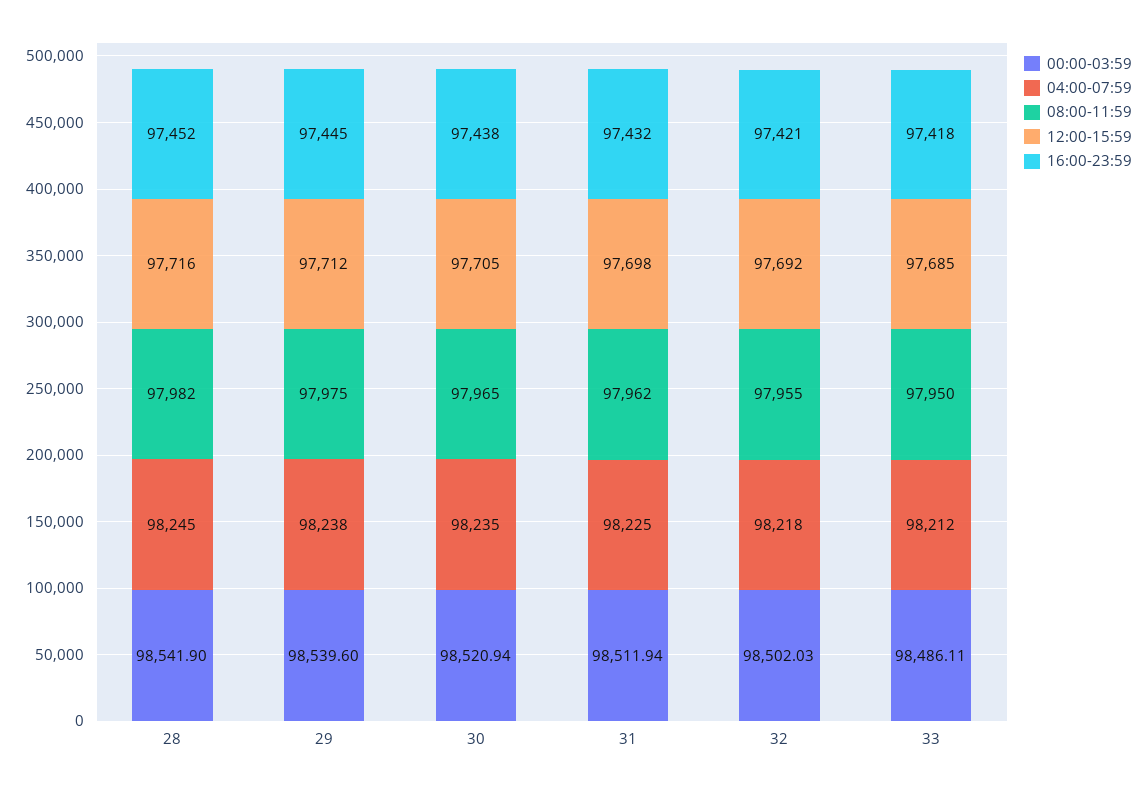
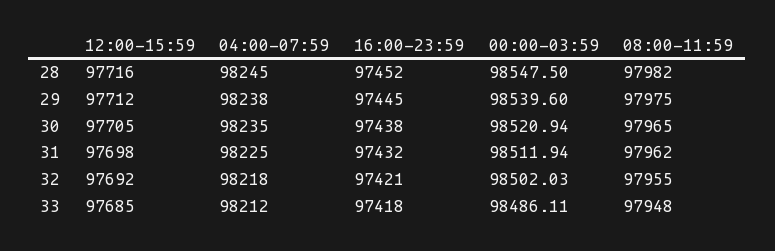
  {
    "00:00-03:59": {
-     "28": 98541.9,
+     "28": 98547.5,
      "29": 98539.6,
      "30": 98520.94,
      "31": 98511.94,
      "32": 98502.03,
      "33": 98486.11
    },
    "04:00-07:59": {
      "28": 98245,
      "29": 98238,
      "30": 98235,
      "31": 98225,
      "32": 98218,
      "33": 98212
    },
    "08:00-11:59": {
      "28": 97982,
      "29": 97975,
      "30": 97965,
      "31": 97962,
      "32": 97955,
-     "33": 97950
+     "33": 97948
    },
    "12:00-15:59": {
      "28": 97716,
      "29": 97712,
      "30": 97705,
      "31": 97698,
      "32": 97692,
      "33": 97685
    },
    "16:00-23:59": {
      "28": 97452,
      "29": 97445,
      "30": 97438,
      "31": 97432,
      "32": 97421,
      "33": 97418
    }
  }

